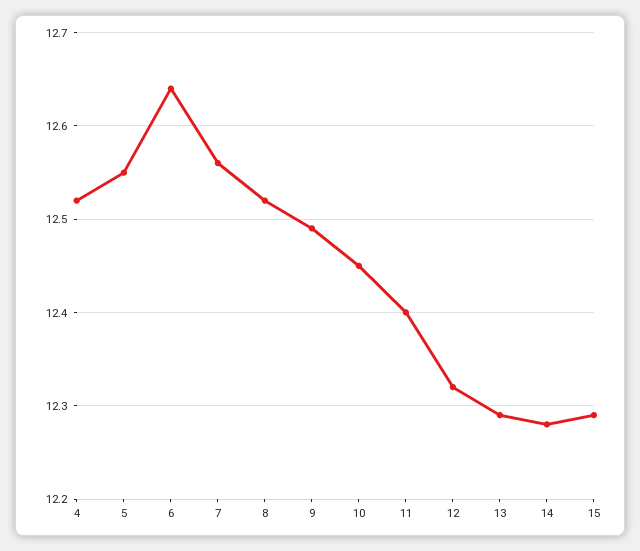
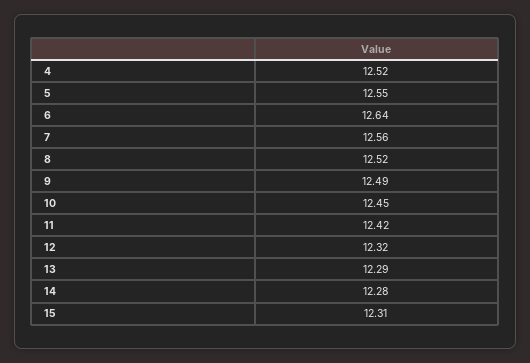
  {
    "4": 12.52,
    "5": 12.55,
    "6": 12.64,
    "7": 12.56,
    "8": 12.52,
    "9": 12.49,
    "10": 12.45,
-   "11": 12.4,
+   "11": 12.42,
    "12": 12.32,
    "13": 12.29,
    "14": 12.28,
-   "15": 12.29
+   "15": 12.31
  }

